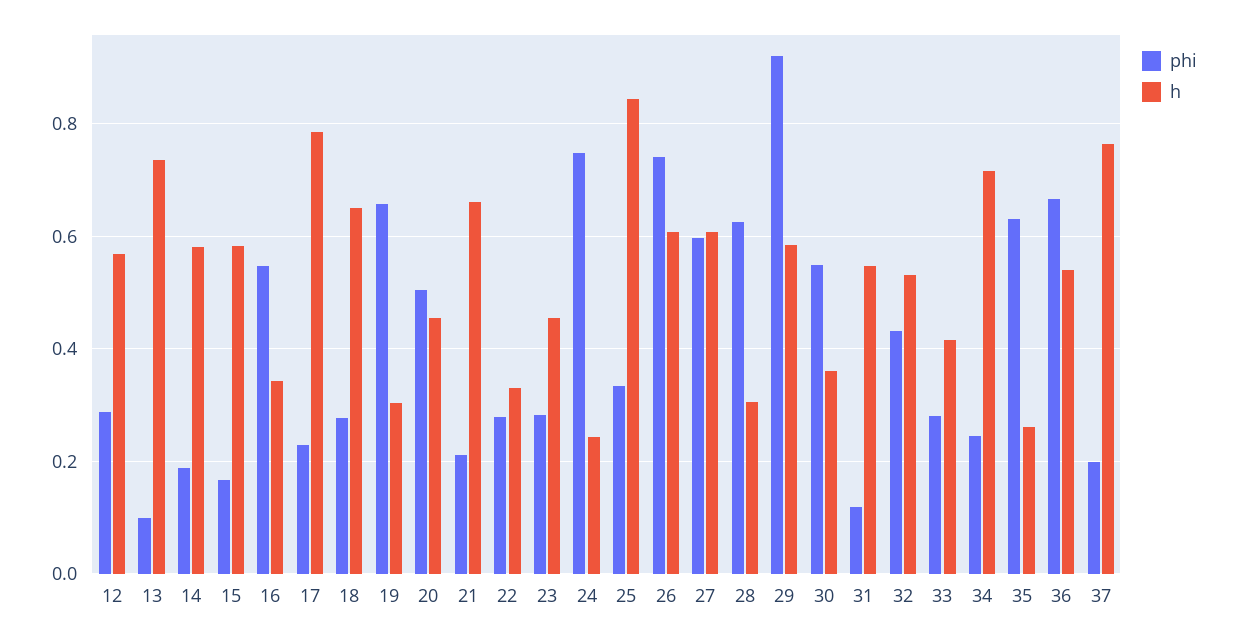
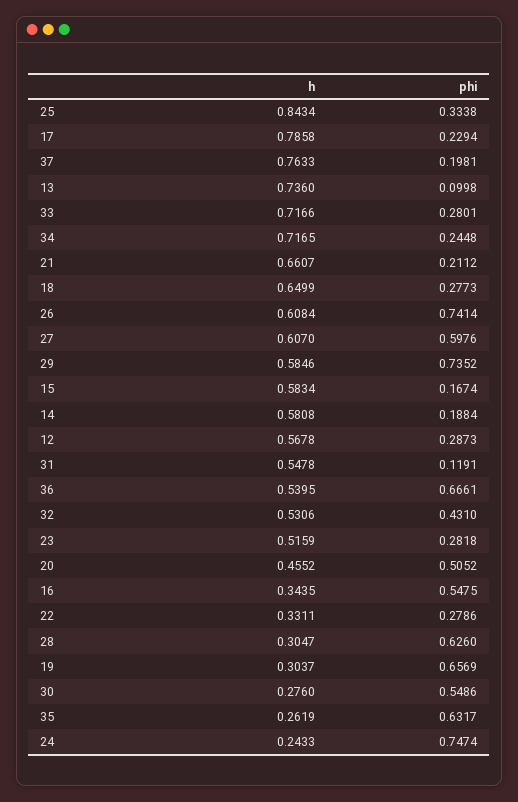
  {
    "phi": {
      "12": 0.2873,
      "13": 0.0998,
      "14": 0.1884,
      "15": 0.1674,
      "16": 0.5475,
      "17": 0.2294,
      "18": 0.2773,
      "19": 0.6569,
      "20": 0.5052,
      "21": 0.2112,
      "22": 0.2786,
      "23": 0.2818,
      "24": 0.7474,
      "25": 0.3338,
      "26": 0.7414,
      "27": 0.5976,
      "28": 0.626,
-     "29": 0.92,
+     "29": 0.7352,
      "30": 0.5486,
      "31": 0.1191,
      "32": 0.431,
      "33": 0.2801,
      "34": 0.2448,
      "35": 0.6317,
      "36": 0.6661,
      "37": 0.1981
    },
    "h": {
      "12": 0.5678,
      "13": 0.736,
      "14": 0.5808,
      "15": 0.5834,
      "16": 0.3435,
      "17": 0.7858,
      "18": 0.6499,
      "19": 0.3037,
      "20": 0.4552,
      "21": 0.6607,
      "22": 0.3311,
-     "23": 0.46,
+     "23": 0.5159,
      "24": 0.2433,
      "25": 0.8434,
      "26": 0.6084,
      "27": 0.607,
      "28": 0.3047,
      "29": 0.5846,
-     "30": 0.36,
+     "30": 0.276,
      "31": 0.5478,
      "32": 0.5306,
-     "33": 0.42,
+     "33": 0.7166,
      "34": 0.7165,
      "35": 0.2619,
      "36": 0.5395,
      "37": 0.7633
    }
  }

